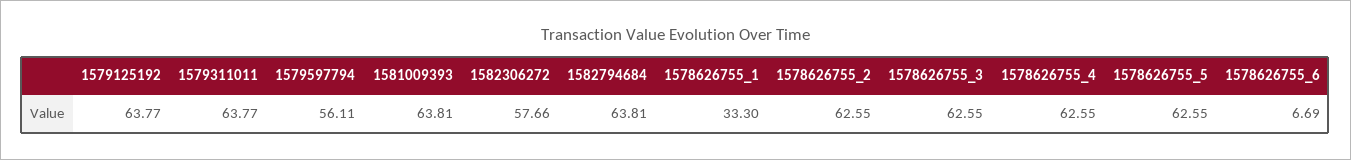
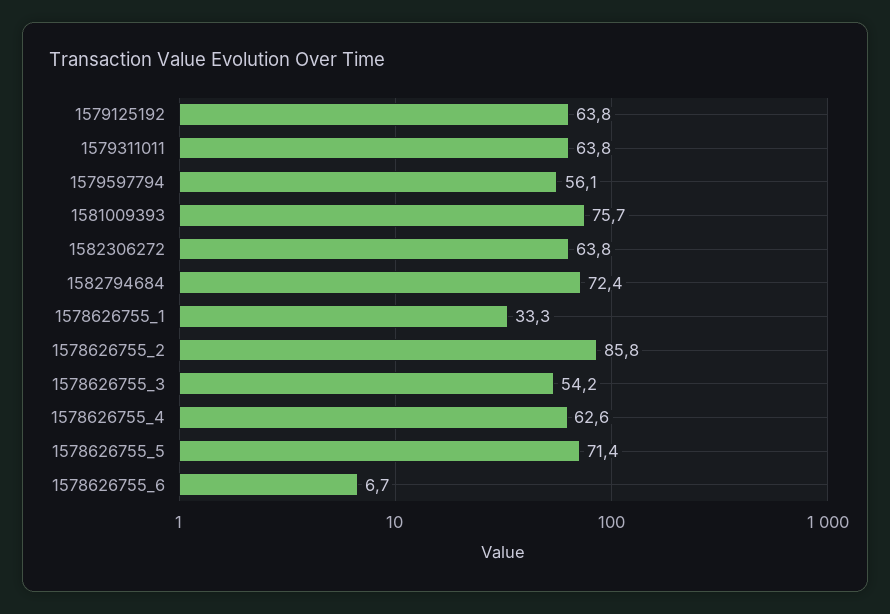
  {
    "1579125192": 63.77,
    "1579311011": 63.77,
    "1579597794": 56.11,
-   "1581009393": 63.81,
+   "1581009393": 75.7,
-   "1582306272": 57.66,
+   "1582306272": 63.8,
-   "1582794684": 63.81,
+   "1582794684": 72.4,
    "1578626755_1": 33.3,
-   "1578626755_2": 62.55,
+   "1578626755_2": 85.8,
-   "1578626755_3": 62.55,
+   "1578626755_3": 54.2,
    "1578626755_4": 62.55,
-   "1578626755_5": 62.55,
+   "1578626755_5": 71.4,
    "1578626755_6": 6.69
  }

